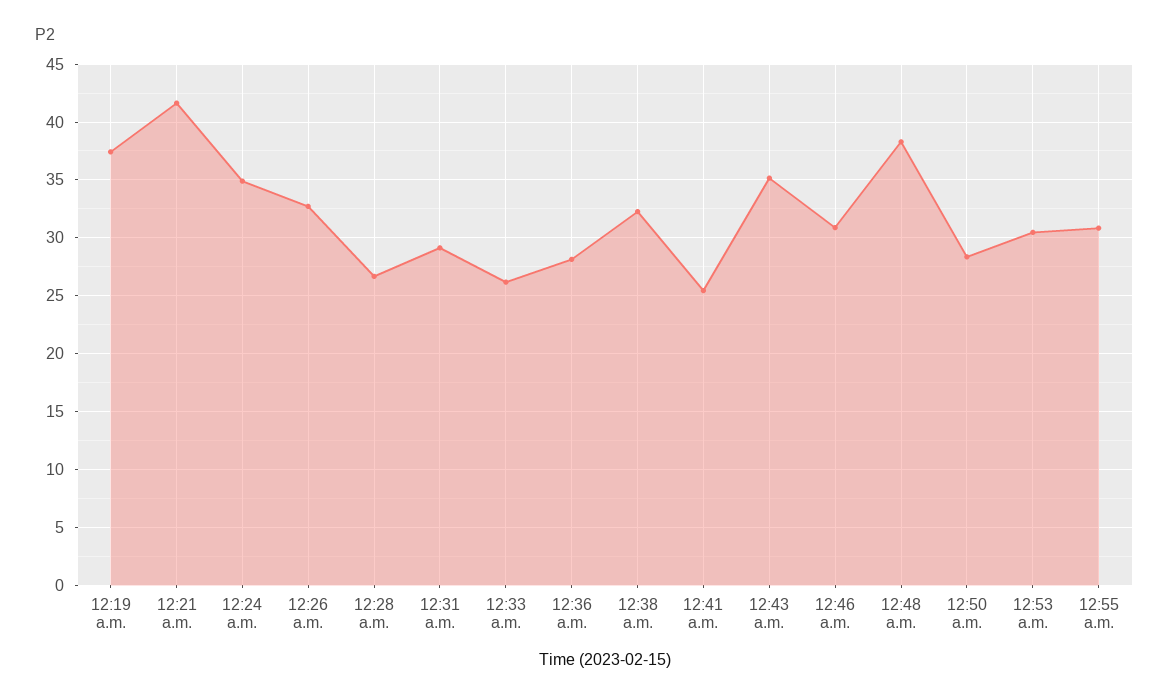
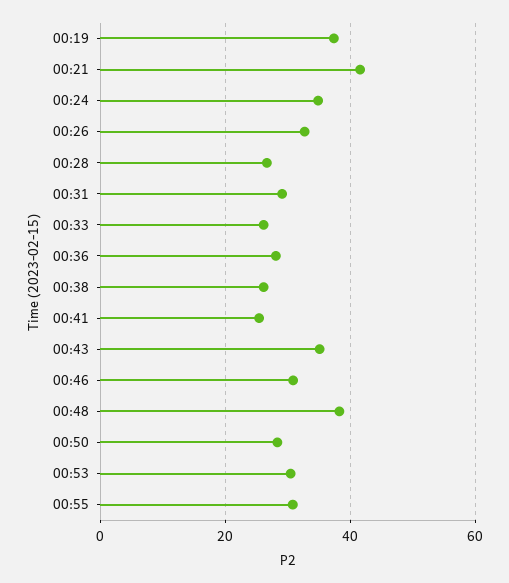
  {
    "12:19 a.m.": 37,
    "12:21 a.m.": 42,
    "12:24 a.m.": 35,
    "12:26 a.m.": 33,
    "12:28 a.m.": 27,
    "12:31 a.m.": 29,
    "12:33 a.m.": 26,
    "12:36 a.m.": 28,
-   "12:38 a.m.": 32,
+   "12:38 a.m.": 26,
    "12:41 a.m.": 25,
    "12:43 a.m.": 35,
    "12:46 a.m.": 31,
    "12:48 a.m.": 38,
    "12:50 a.m.": 28,
    "12:53 a.m.": 30,
    "12:55 a.m.": 31
  }

